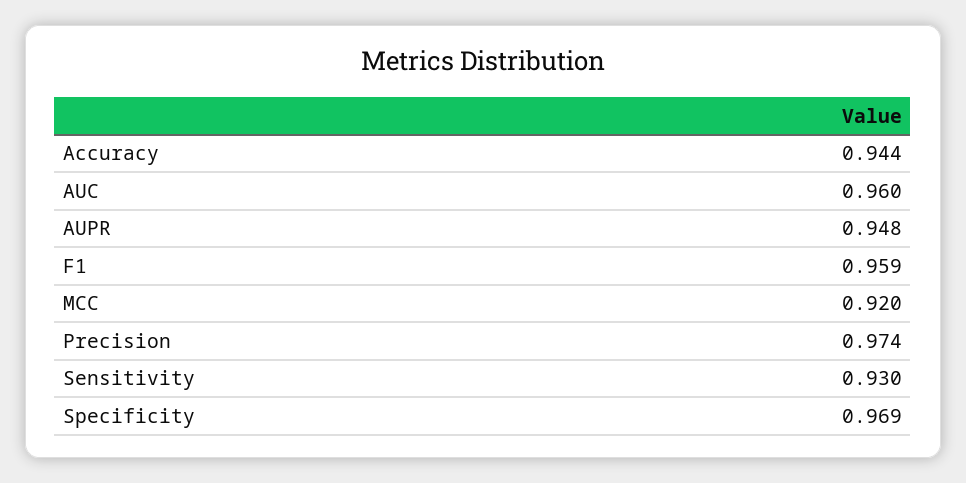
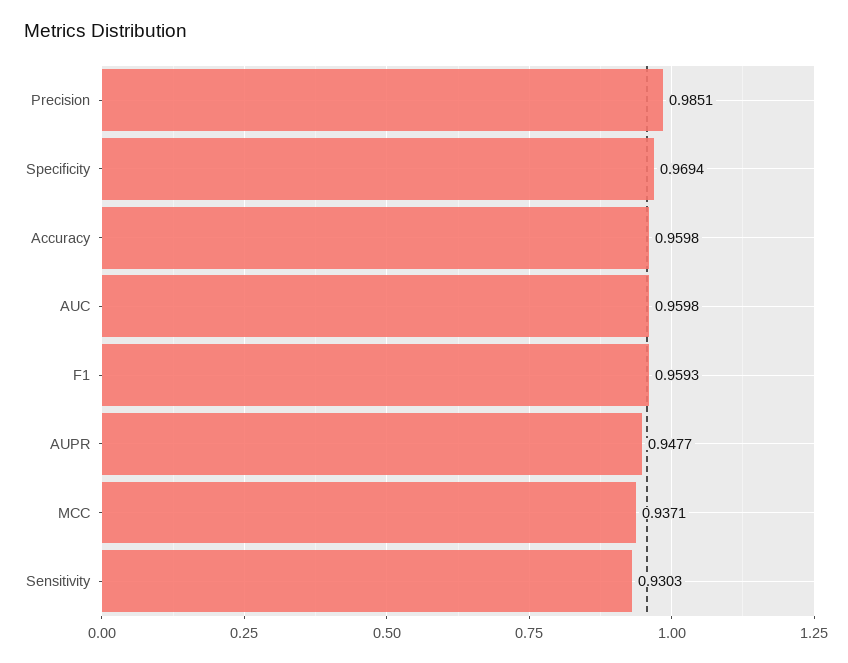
  {
-   "Accuracy": 0.944,
+   "Accuracy": 0.9598,
    "AUC": 0.9598,
    "AUPR": 0.9477,
    "F1": 0.9593,
-   "MCC": 0.92,
+   "MCC": 0.9371,
-   "Precision": 0.974,
+   "Precision": 0.9851,
    "Sensitivity": 0.9303,
    "Specificity": 0.9694
  }

